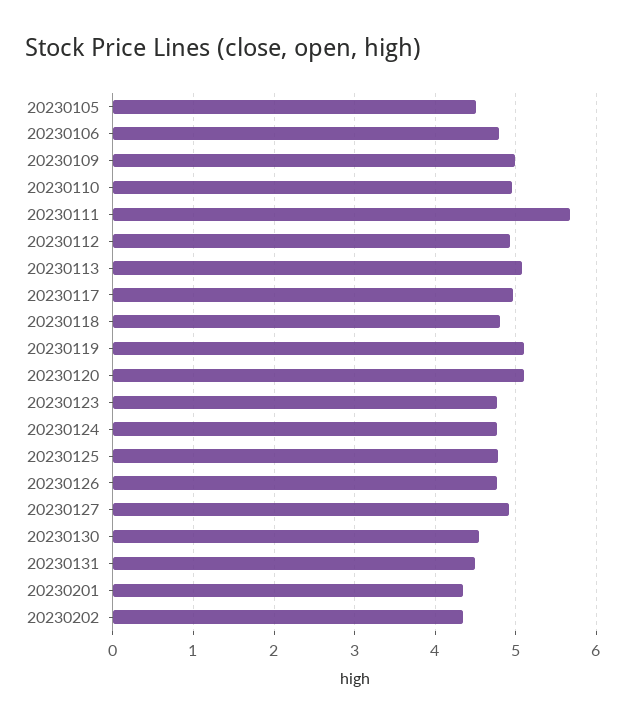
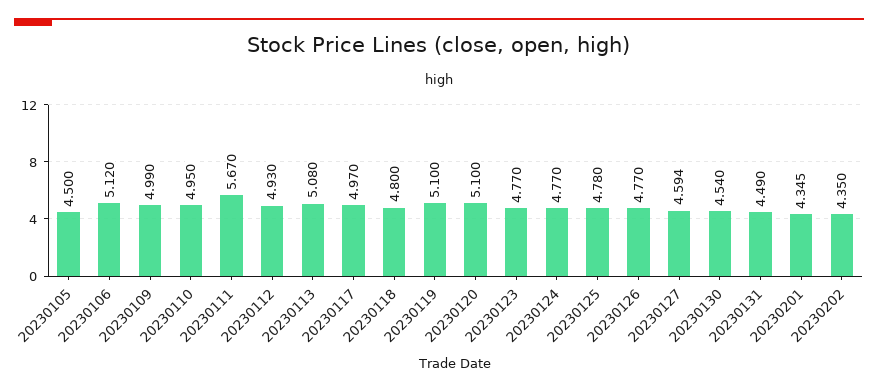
  {
    "20230105": 4.5,
-   "20230106": 4.8,
+   "20230106": 5.12,
    "20230109": 4.99,
    "20230110": 4.95,
    "20230111": 5.67,
    "20230112": 4.93,
    "20230113": 5.08,
    "20230117": 4.97,
    "20230118": 4.8,
    "20230119": 5.1,
    "20230120": 5.1,
    "20230123": 4.77,
    "20230124": 4.77,
    "20230125": 4.78,
    "20230126": 4.77,
-   "20230127": 4.9,
+   "20230127": 4.594,
    "20230130": 4.54,
    "20230131": 4.49,
    "20230201": 4.345,
    "20230202": 4.35
  }

